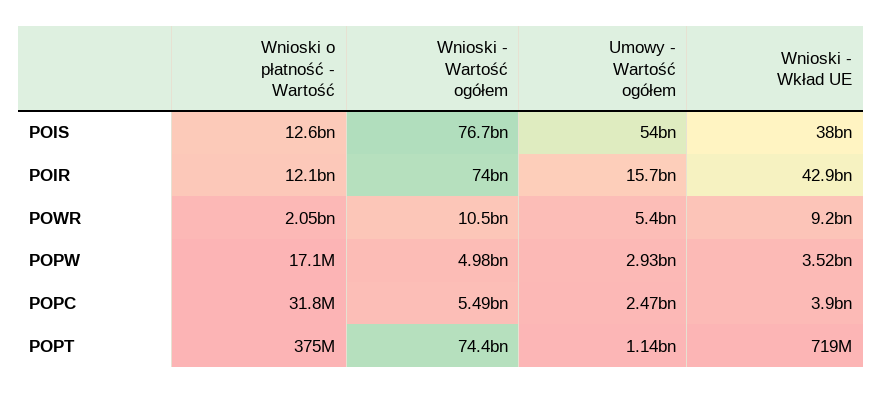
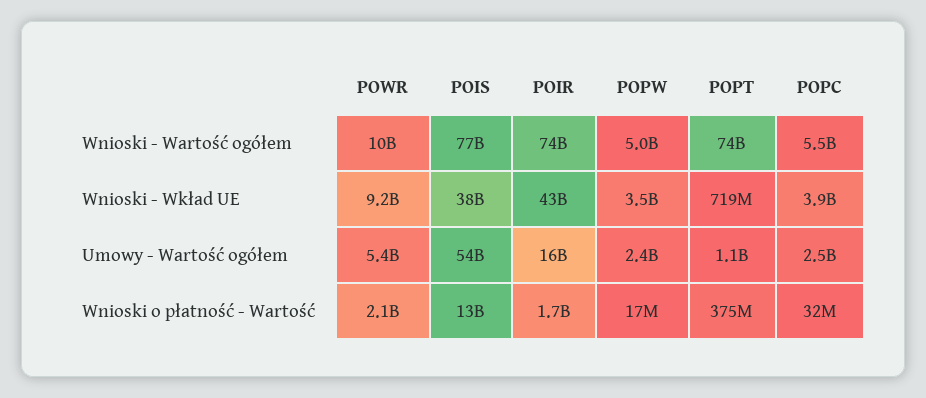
  {
    "Wnioski o płatność - Wartość": {
      "POIS": 12600000000,
-     "POIR": 12100000000,
+     "POIR": 1700000000,
      "POWR": 2050000000,
      "POPW": 17100000,
      "POPC": 31800000,
      "POPT": 375000000
    },
    "Wnioski - Wartość ogółem": {
      "POIS": 76700000000,
      "POIR": 74000000000,
      "POWR": 10500000000,
      "POPW": 4980000000,
      "POPC": 5490000000,
      "POPT": 74400000000
    },
    "Umowy - Wartość ogółem": {
      "POIS": 54000000000,
      "POIR": 15700000000,
      "POWR": 5400000000,
-     "POPW": 2930000000,
+     "POPW": 2400000000,
      "POPC": 2470000000,
      "POPT": 1140000000
    },
    "Wnioski - Wkład UE": {
      "POIS": 38000000000,
      "POIR": 42900000000,
      "POWR": 9200000000,
      "POPW": 3520000000,
      "POPC": 3900000000,
      "POPT": 719000000
    }
  }

